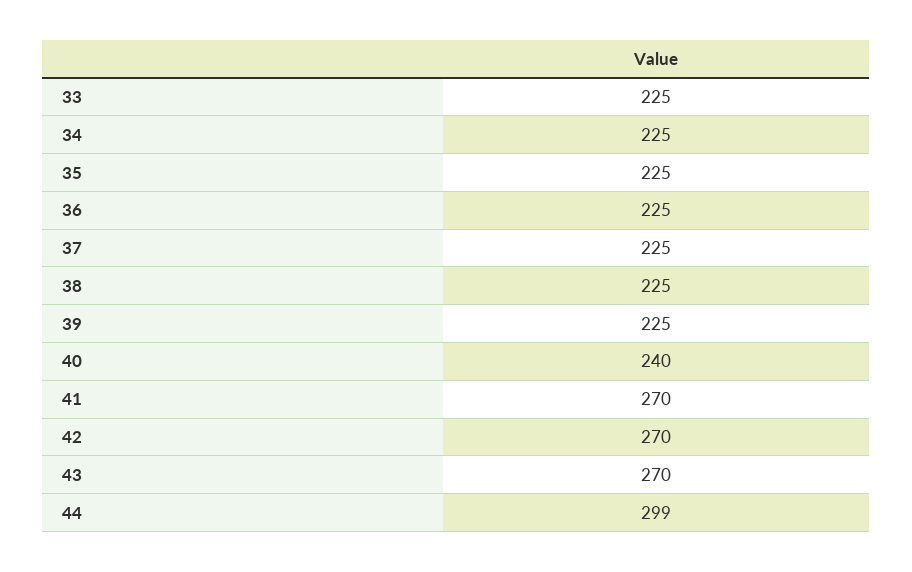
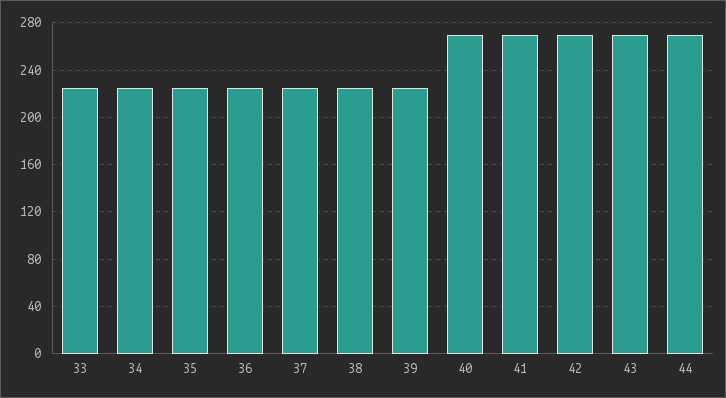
  {
    "33": 225,
    "34": 225,
    "35": 225,
    "36": 225,
    "37": 225,
    "38": 225,
    "39": 225,
-   "40": 240,
+   "40": 270,
    "41": 270,
    "42": 270,
    "43": 270,
-   "44": 299
+   "44": 270
  }

